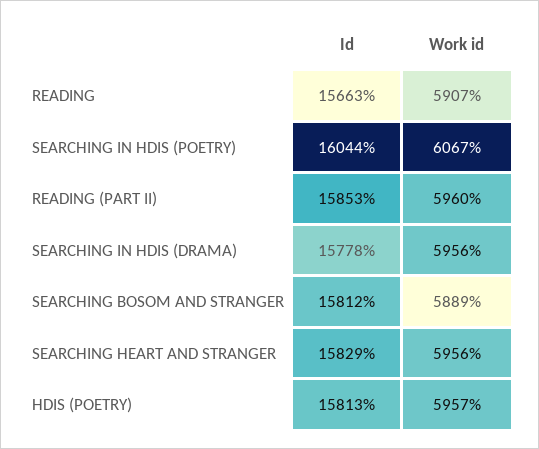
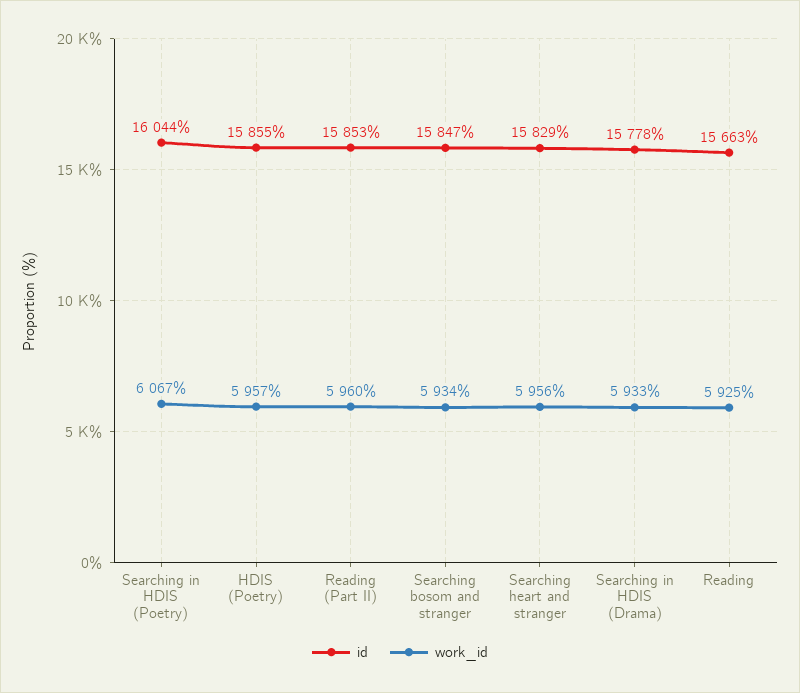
  {
    "Id": {
      "READING": 15663,
      "SEARCHING IN HDIS (POETRY)": 16044,
      "READING (PART II)": 15853,
      "SEARCHING IN HDIS (DRAMA)": 15778,
-     "SEARCHING BOSOM AND STRANGER": 15812,
+     "SEARCHING BOSOM AND STRANGER": 15847,
      "SEARCHING HEART AND STRANGER": 15829,
-     "HDIS (POETRY)": 15813
+     "HDIS (POETRY)": 15855
    },
    "Work id": {
-     "READING": 5907,
+     "READING": 5925,
      "SEARCHING IN HDIS (POETRY)": 6067,
      "READING (PART II)": 5960,
-     "SEARCHING IN HDIS (DRAMA)": 5956,
+     "SEARCHING IN HDIS (DRAMA)": 5933,
-     "SEARCHING BOSOM AND STRANGER": 5889,
+     "SEARCHING BOSOM AND STRANGER": 5934,
      "SEARCHING HEART AND STRANGER": 5956,
      "HDIS (POETRY)": 5957
    }
  }

